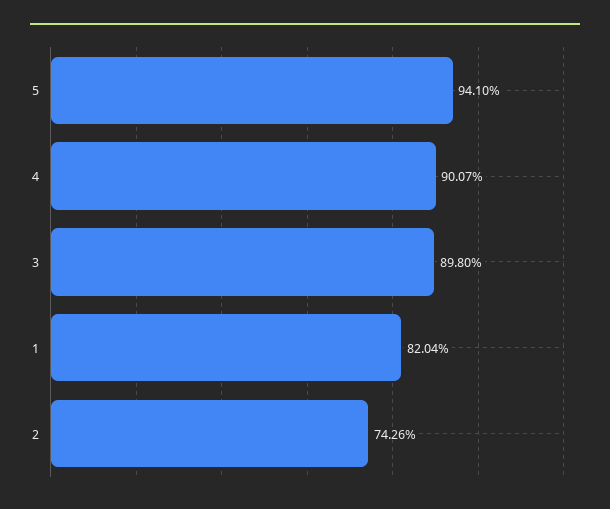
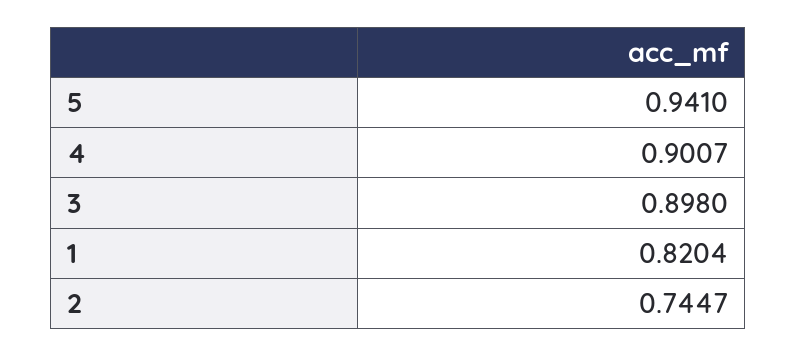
  {
    "5": 0.941,
    "4": 0.9007,
    "3": 0.898,
    "1": 0.8204,
-   "2": 0.7426
+   "2": 0.7447
  }

